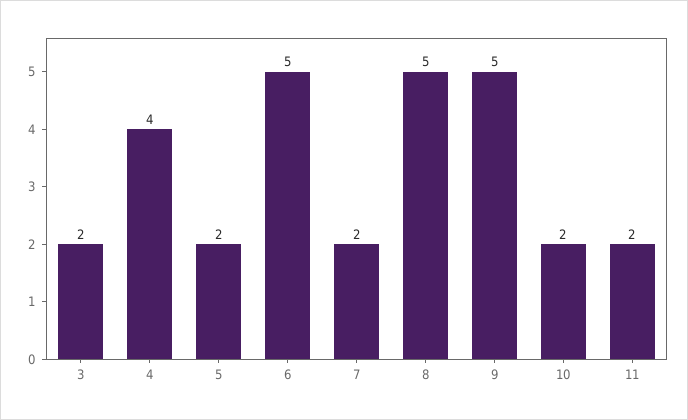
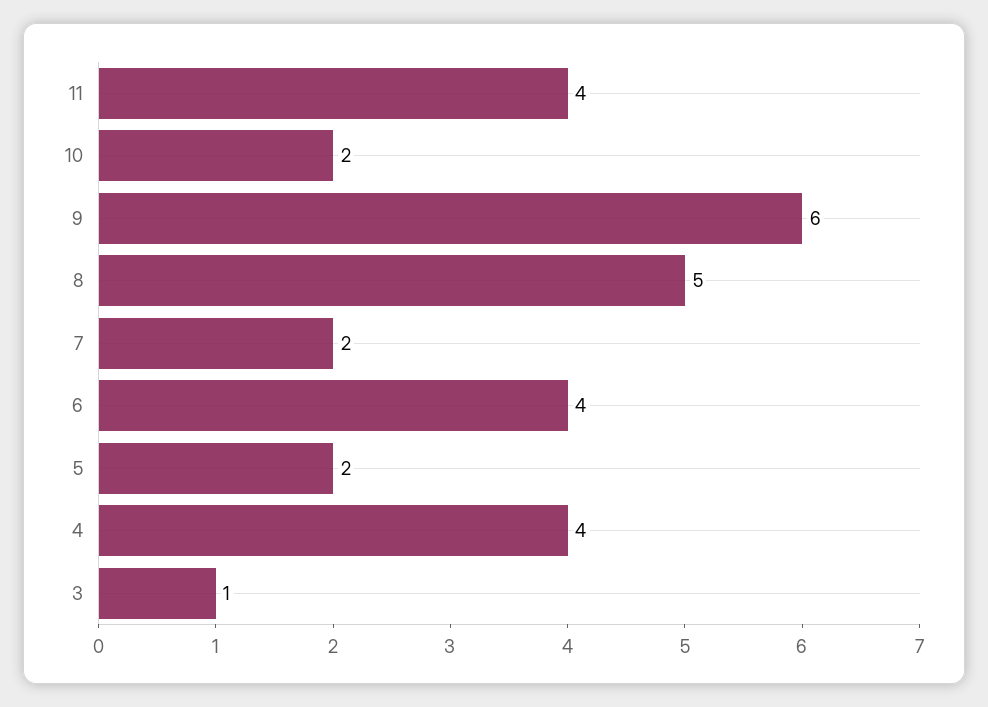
  {
-   "3": 2,
+   "3": 1,
    "4": 4,
    "5": 2,
-   "6": 5,
+   "6": 4,
    "7": 2,
    "8": 5,
-   "9": 5,
+   "9": 6,
    "10": 2,
-   "11": 2
+   "11": 4
  }

